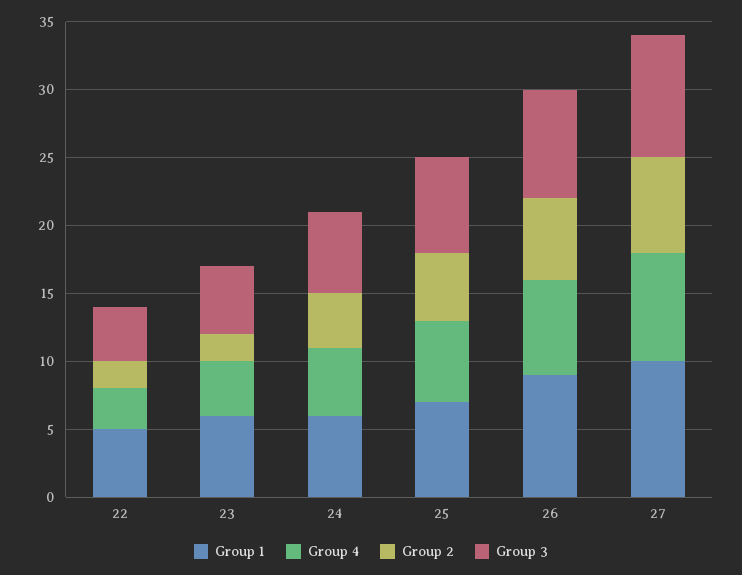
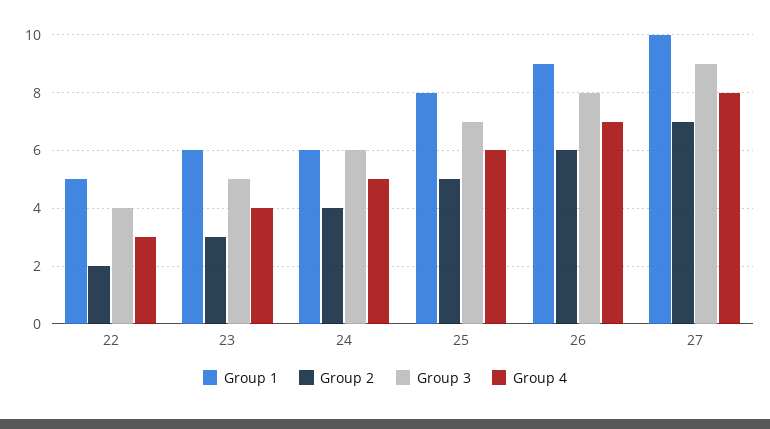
  {
    "Group 1": {
      "22": 5,
      "23": 6,
      "24": 6,
-     "25": 7,
+     "25": 8,
      "26": 9,
      "27": 10
    },
    "Group 4": {
      "22": 3,
      "23": 4,
      "24": 5,
      "25": 6,
      "26": 7,
      "27": 8
    },
    "Group 2": {
      "22": 2,
-     "23": 2,
+     "23": 3,
      "24": 4,
      "25": 5,
      "26": 6,
      "27": 7
    },
    "Group 3": {
      "22": 4,
      "23": 5,
      "24": 6,
      "25": 7,
      "26": 8,
      "27": 9
    }
  }

